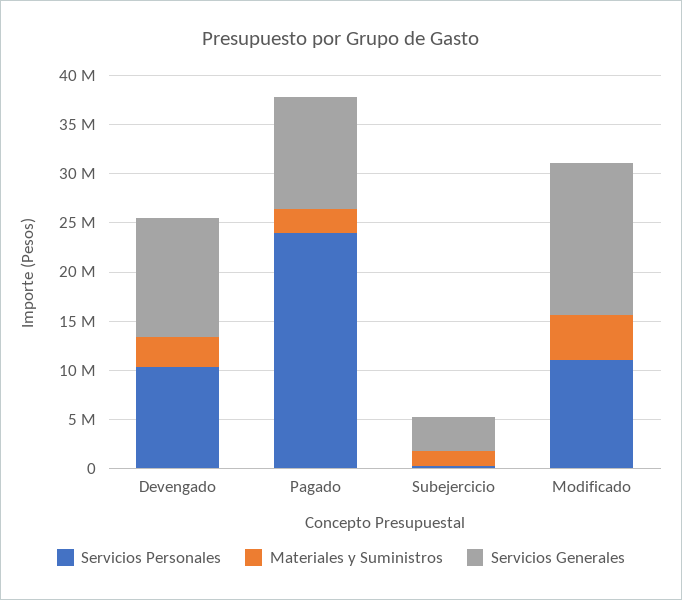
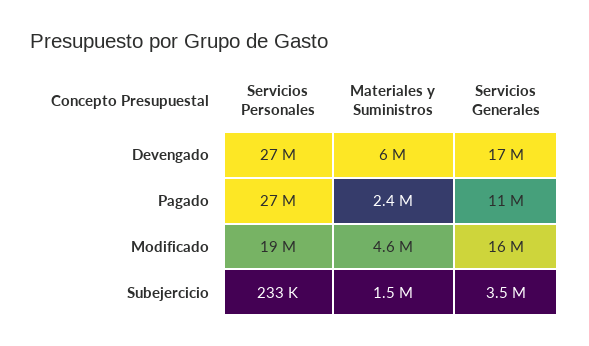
  {
    "Servicios Personales": {
-     "Devengado": 10000000,
+     "Devengado": 27000000,
-     "Pagado": 24000000,
+     "Pagado": 27000000,
      "Subejercicio": 233000,
-     "Modificado": 11000000
+     "Modificado": 19000000
    },
    "Materiales y Suministros": {
-     "Devengado": 3000000,
+     "Devengado": 6000000,
      "Pagado": 2400000,
      "Subejercicio": 1500000,
      "Modificado": 4600000
    },
    "Servicios Generales": {
-     "Devengado": 12000000,
+     "Devengado": 17000000,
      "Pagado": 11000000,
      "Subejercicio": 3500000,
      "Modificado": 16000000
    }
  }

